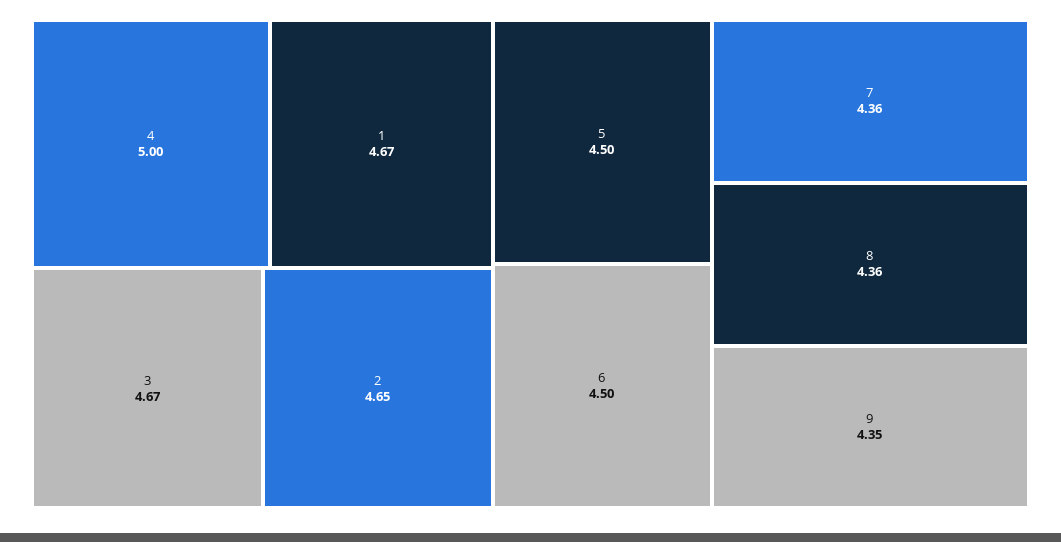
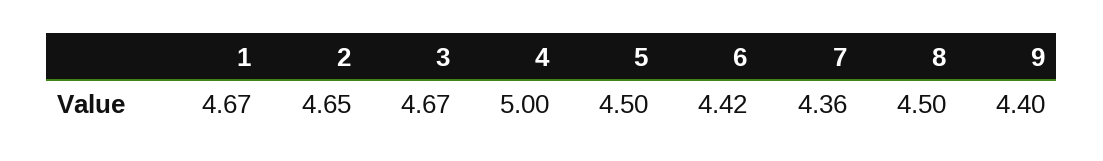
  {
    "4": 5,
    "1": 4.67,
    "3": 4.67,
    "2": 4.65,
    "5": 4.5,
-   "6": 4.5,
+   "6": 4.42,
    "7": 4.36,
-   "8": 4.36,
+   "8": 4.5,
-   "9": 4.35
+   "9": 4.4
  }

